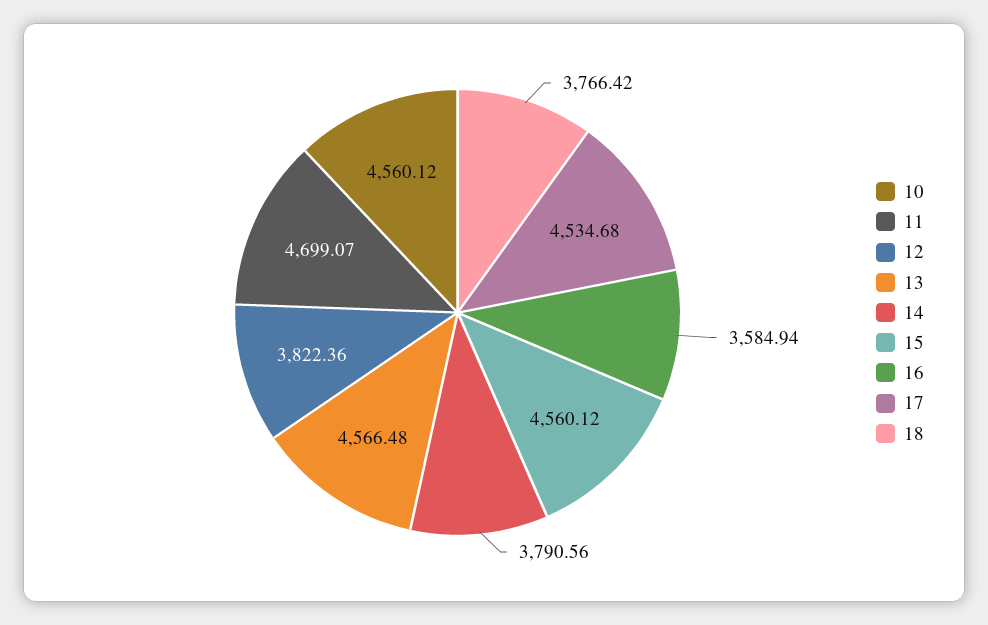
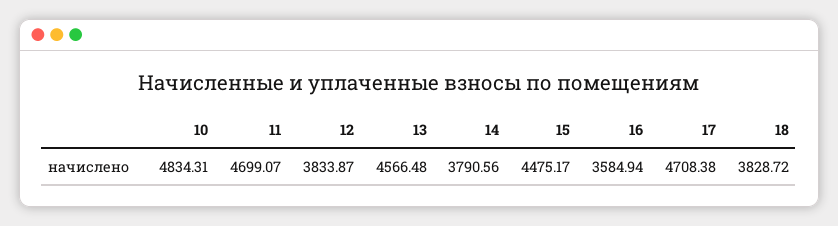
  {
-   "10": 4560.12,
+   "10": 4834.31,
    "11": 4699.07,
-   "12": 3822.36,
+   "12": 3833.87,
    "13": 4566.48,
    "14": 3790.56,
-   "15": 4560.12,
+   "15": 4475.17,
    "16": 3584.94,
-   "17": 4534.68,
+   "17": 4708.38,
-   "18": 3766.42
+   "18": 3828.72
  }

